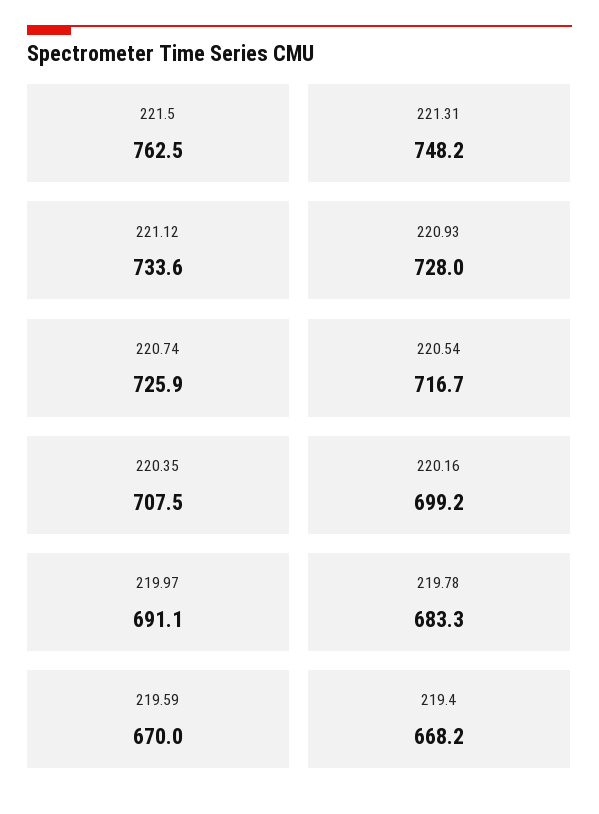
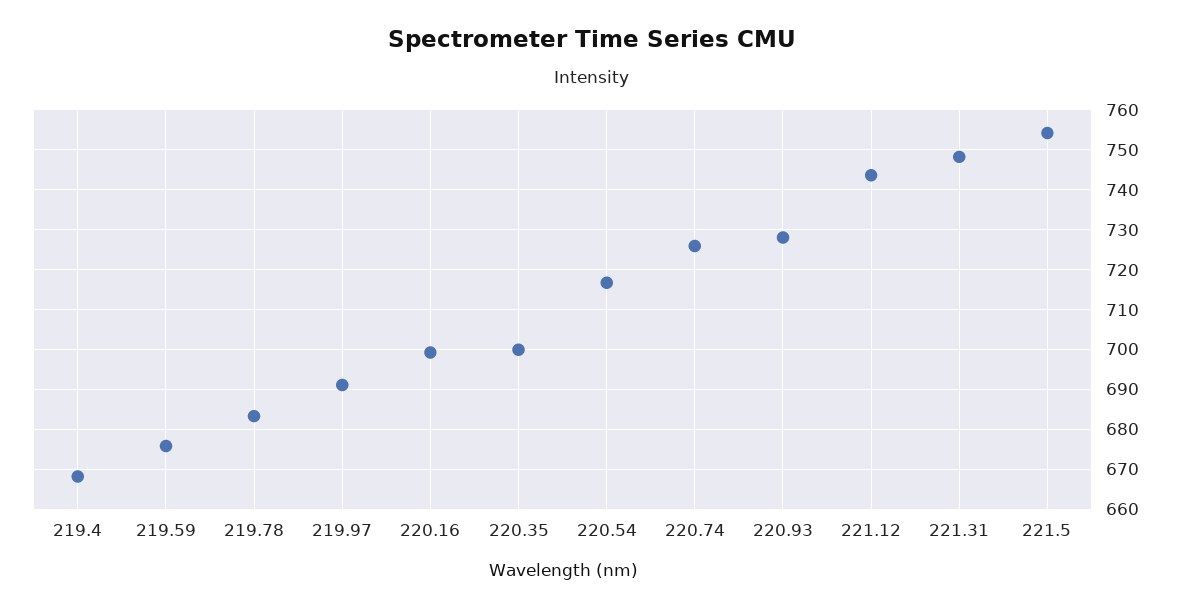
  {
-   "221.5": 762.5,
+   "221.5": 754,
    "221.31": 748.2,
-   "221.12": 733.6,
+   "221.12": 744,
    "220.93": 728,
    "220.74": 725.9,
    "220.54": 716.7,
-   "220.35": 707.5,
+   "220.35": 700,
    "220.16": 699.2,
    "219.97": 691.1,
    "219.78": 683.3,
-   "219.59": 670,
+   "219.59": 676,
    "219.4": 668.2
  }

